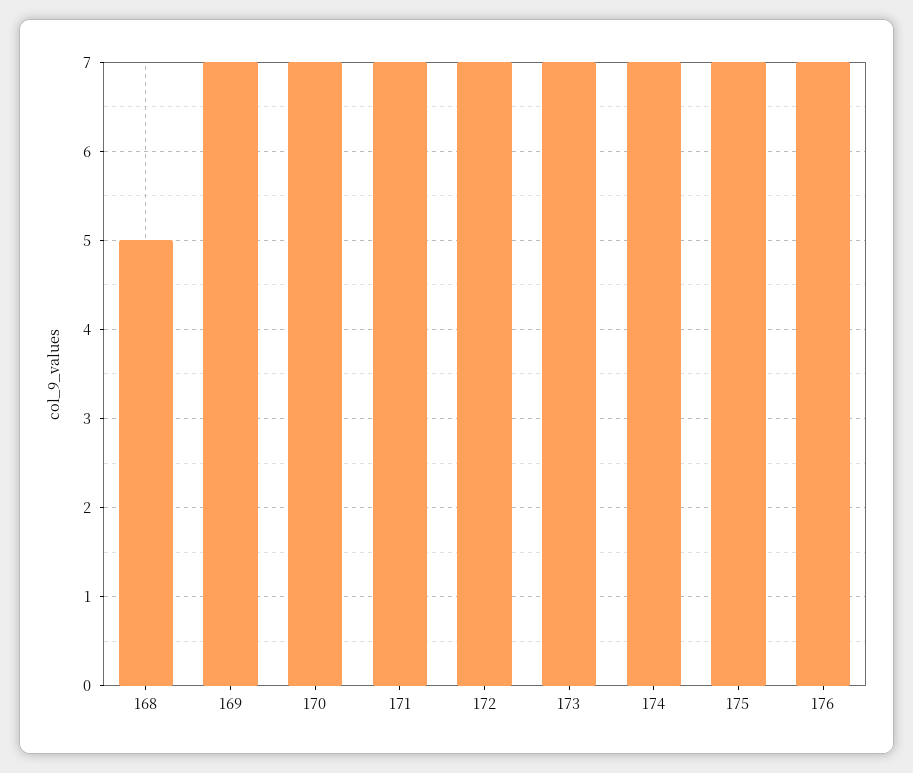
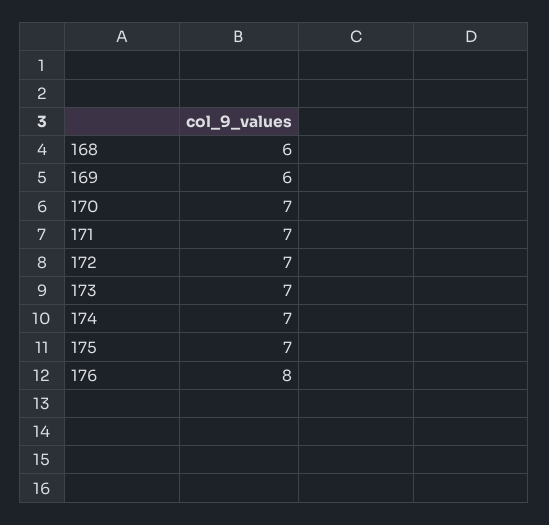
  {
-   "168": 5,
+   "168": 6,
-   "169": 7,
+   "169": 6,
    "170": 7,
    "171": 7,
    "172": 7,
    "173": 7,
    "174": 7,
    "175": 7,
-   "176": 7
+   "176": 8
  }

